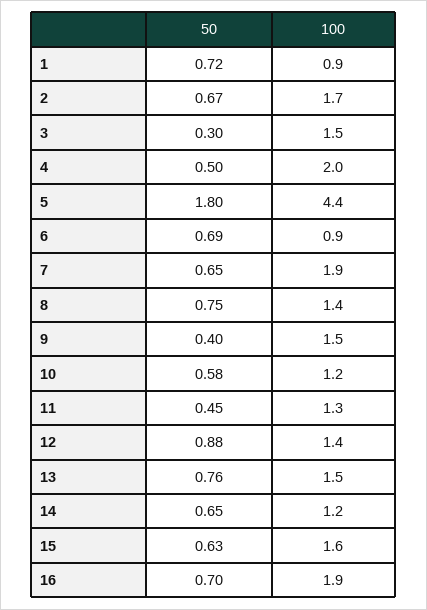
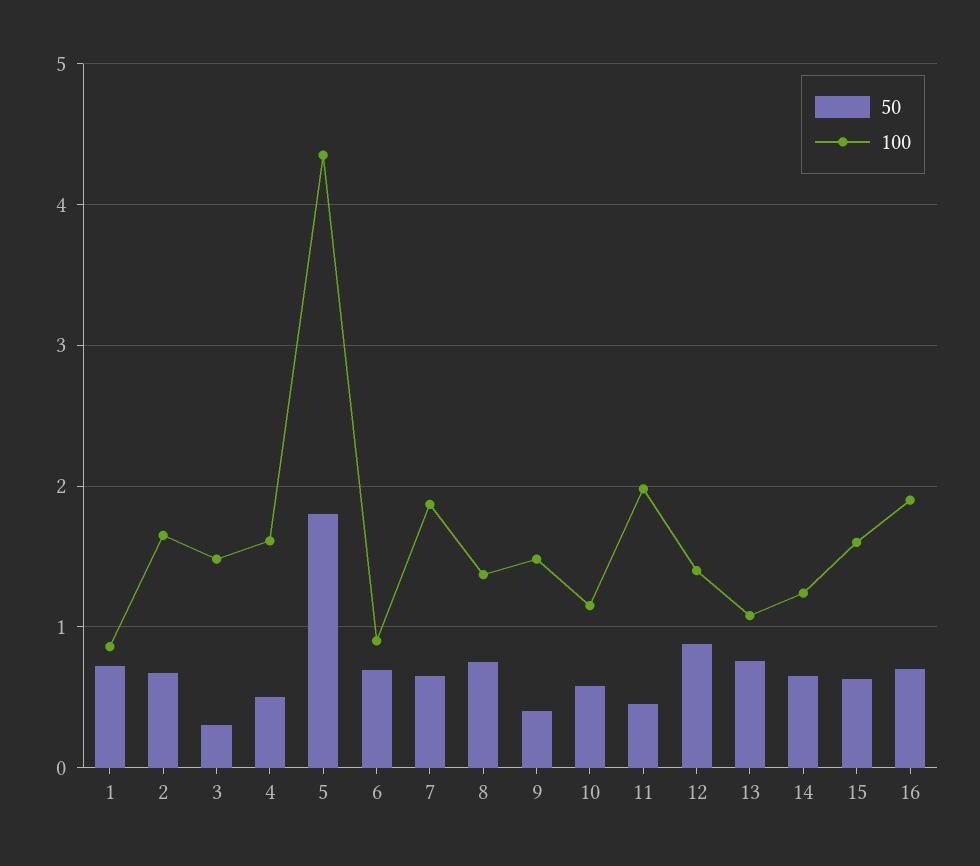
  {
    "50": {
      "1": 0.72,
      "2": 0.67,
      "3": 0.3,
      "4": 0.5,
      "5": 1.8,
      "6": 0.69,
      "7": 0.65,
      "8": 0.75,
      "9": 0.4,
      "10": 0.58,
      "11": 0.45,
      "12": 0.88,
      "13": 0.76,
      "14": 0.65,
      "15": 0.63,
      "16": 0.7
    },
    "100": {
      "1": 0.9,
      "2": 1.7,
      "3": 1.5,
-     "4": 2,
+     "4": 1.6,
      "5": 4.4,
      "6": 0.9,
      "7": 1.9,
      "8": 1.4,
      "9": 1.5,
      "10": 1.2,
-     "11": 1.3,
+     "11": 2,
      "12": 1.4,
-     "13": 1.5,
+     "13": 1.1,
      "14": 1.2,
      "15": 1.6,
      "16": 1.9
    }
  }

